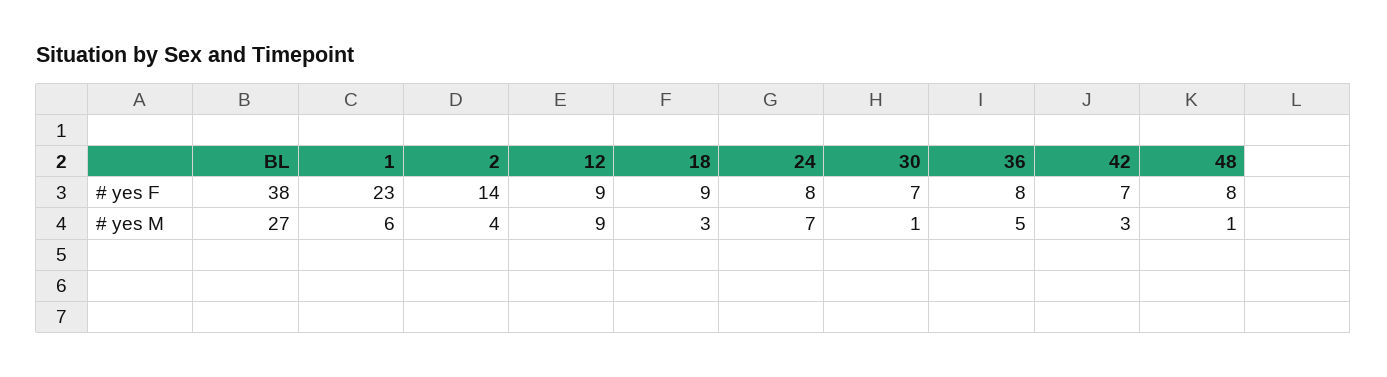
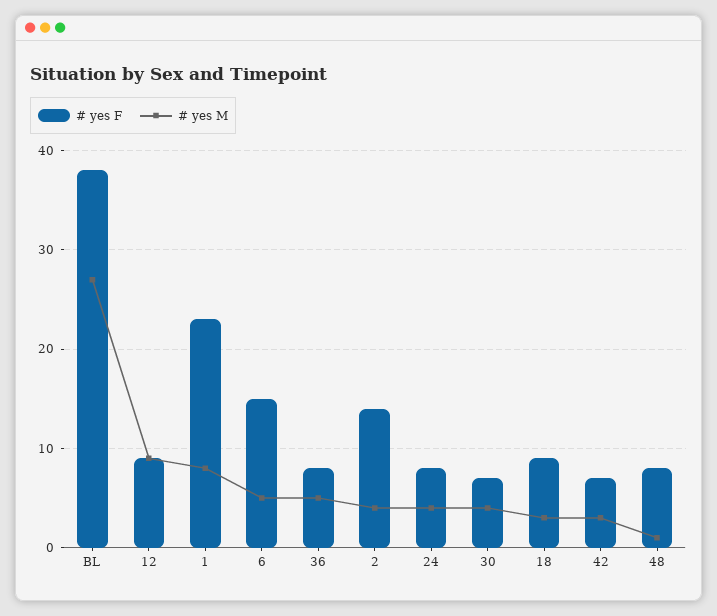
  {
    "# yes F": {
      "BL": 38,
      "1": 23,
      "2": 14,
      "12": 9,
      "18": 9,
      "24": 8,
      "30": 7,
      "36": 8,
      "42": 7,
-     "48": 8
+     "48": 8,
+     "6": 15
    },
    "# yes M": {
      "BL": 27,
-     "1": 6,
+     "1": 8,
      "2": 4,
      "12": 9,
      "18": 3,
-     "24": 7,
+     "24": 4,
-     "30": 1,
+     "30": 4,
      "36": 5,
      "42": 3,
-     "48": 1
+     "48": 1,
+     "6": 5
    }
  }

